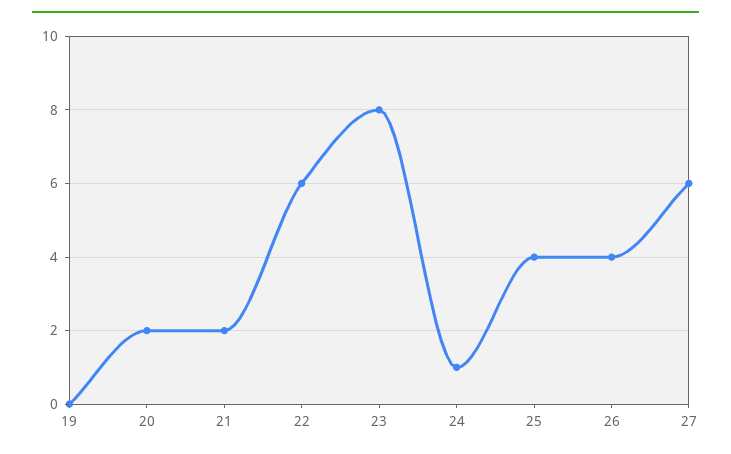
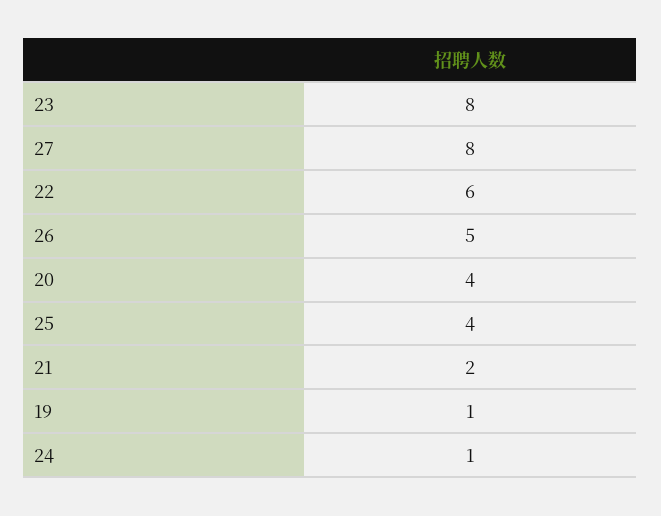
  {
-   "19": 0,
+   "19": 1,
-   "20": 2,
+   "20": 4,
    "21": 2,
    "22": 6,
    "23": 8,
    "24": 1,
    "25": 4,
-   "26": 4,
+   "26": 5,
-   "27": 6
+   "27": 8
  }

